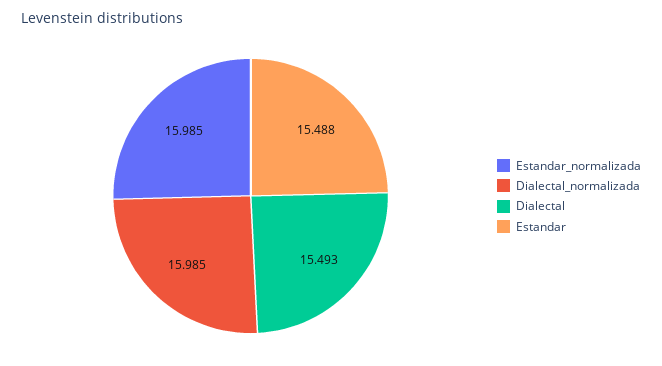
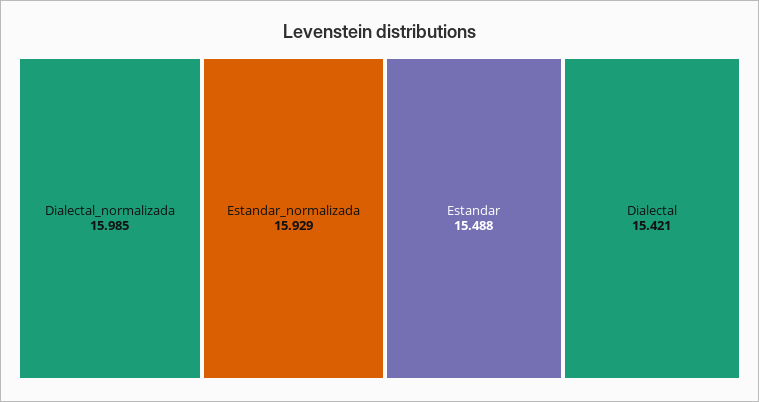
  {
-   "Estandar_normalizada": 15.985,
+   "Estandar_normalizada": 15.929,
    "Dialectal_normalizada": 15.985,
-   "Dialectal": 15.493,
+   "Dialectal": 15.421,
    "Estandar": 15.488
  }

